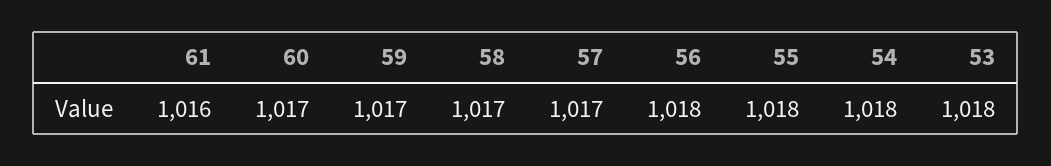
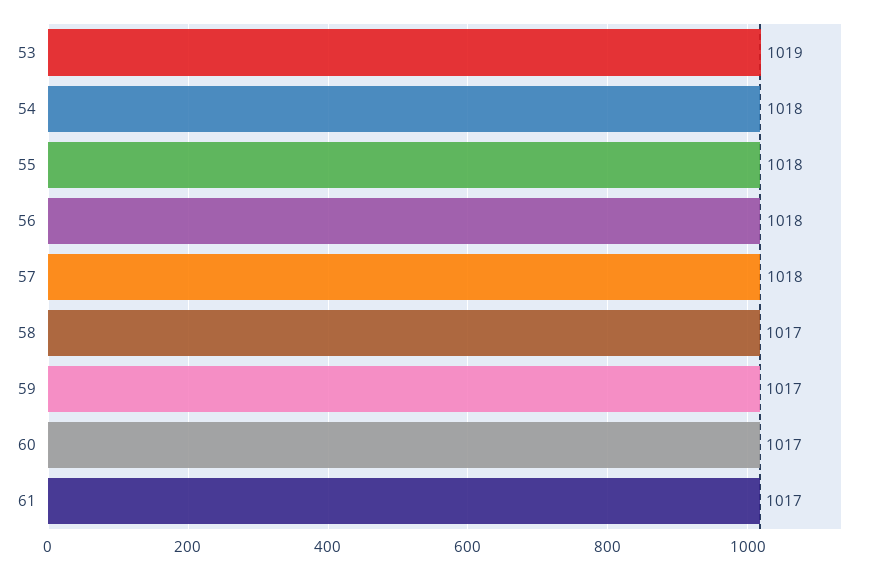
  {
-   "61": 1016,
+   "61": 1017,
    "60": 1017,
    "59": 1017,
    "58": 1017,
-   "57": 1017,
+   "57": 1018,
    "56": 1018,
    "55": 1018,
    "54": 1018,
-   "53": 1018
+   "53": 1019
  }

